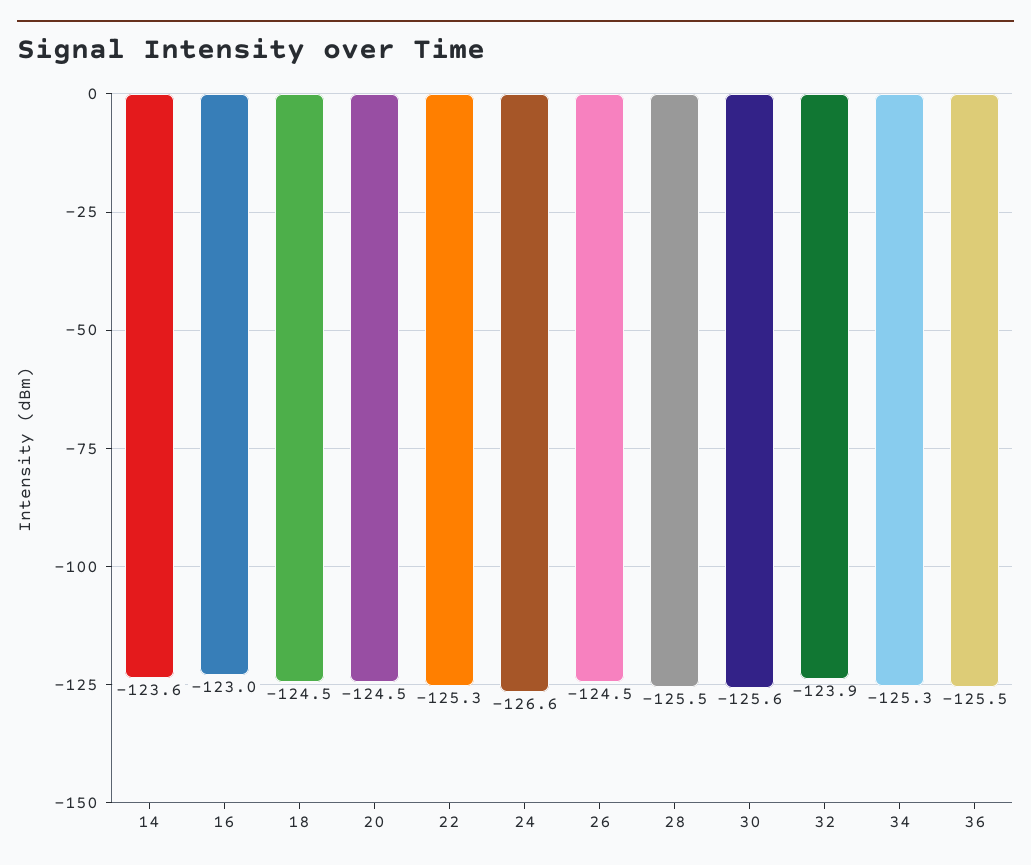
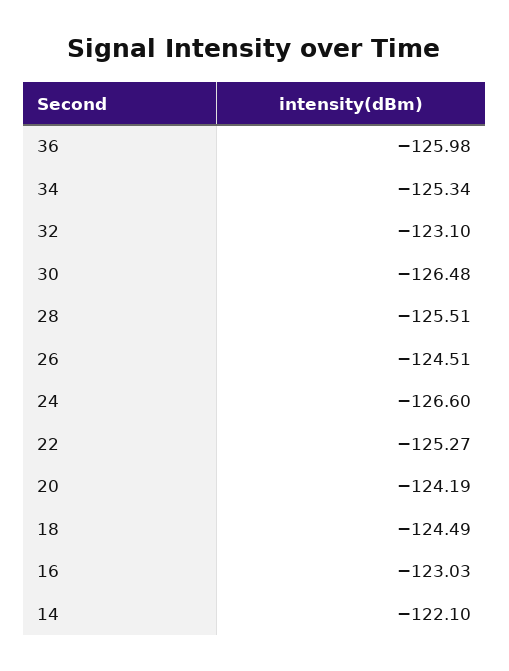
  {
-   "14": -123.6,
+   "14": -122.1,
    "16": -123.03,
    "18": -124.49,
-   "20": -124.5,
+   "20": -124.19,
    "22": -125.27,
    "24": -126.6,
    "26": -124.51,
    "28": -125.51,
-   "30": -125.6,
+   "30": -126.48,
-   "32": -123.9,
+   "32": -123.1,
    "34": -125.34,
-   "36": -125.5
+   "36": -125.98
  }

